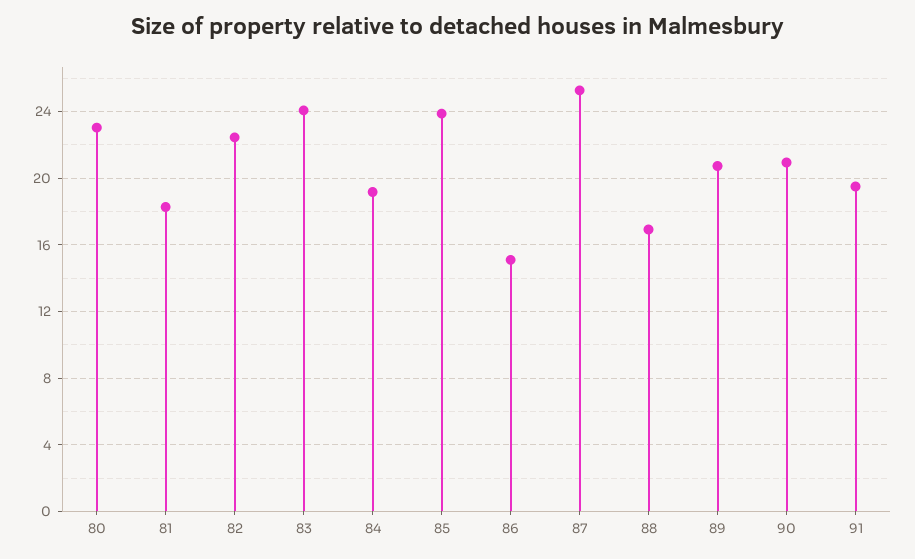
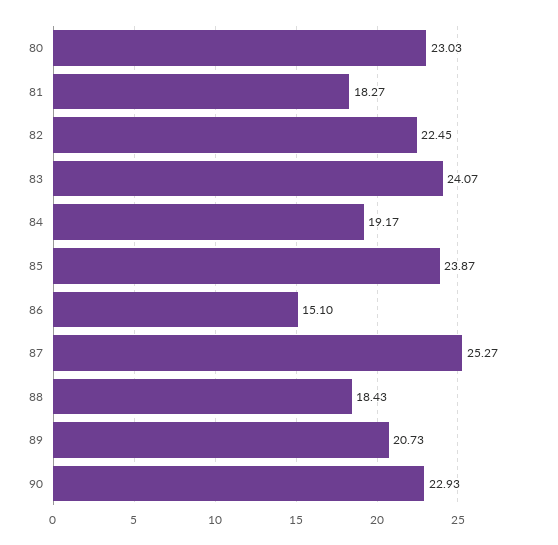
  {
    "80": 23.03,
    "81": 18.27,
    "82": 22.45,
    "83": 24.07,
    "84": 19.17,
    "85": 23.87,
    "86": 15.1,
    "87": 25.27,
-   "88": 17,
+   "88": 18.43,
    "89": 20.73,
-   "90": 21,
+   "90": 22.93
-   "91": 19.5
  }

